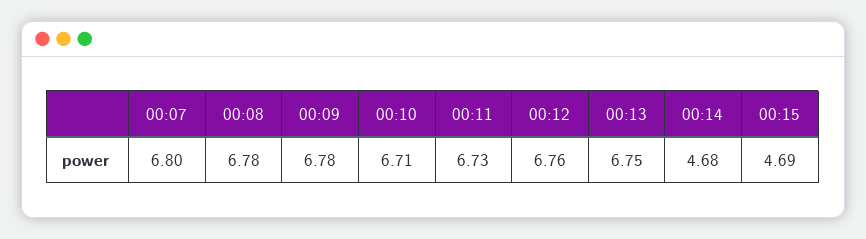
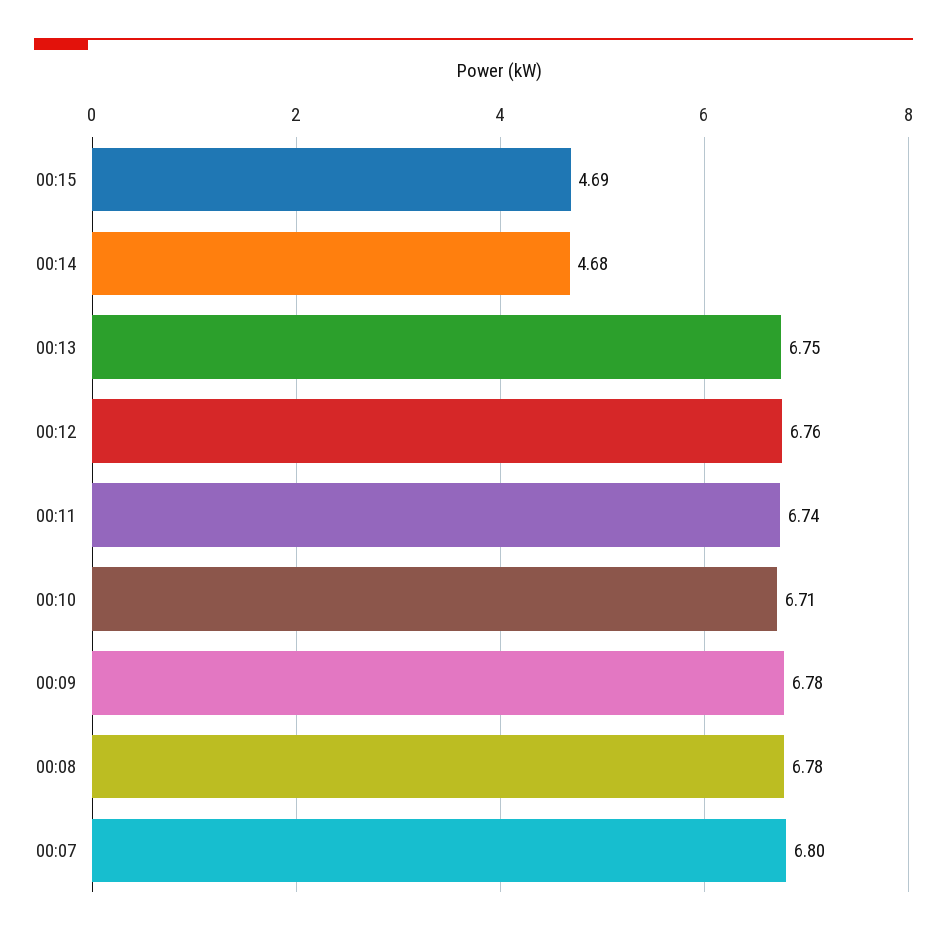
  {
    "00:07": 6.8,
    "00:08": 6.78,
    "00:09": 6.78,
    "00:10": 6.71,
-   "00:11": 6.73,
+   "00:11": 6.74,
    "00:12": 6.76,
    "00:13": 6.75,
    "00:14": 4.68,
    "00:15": 4.69
  }

